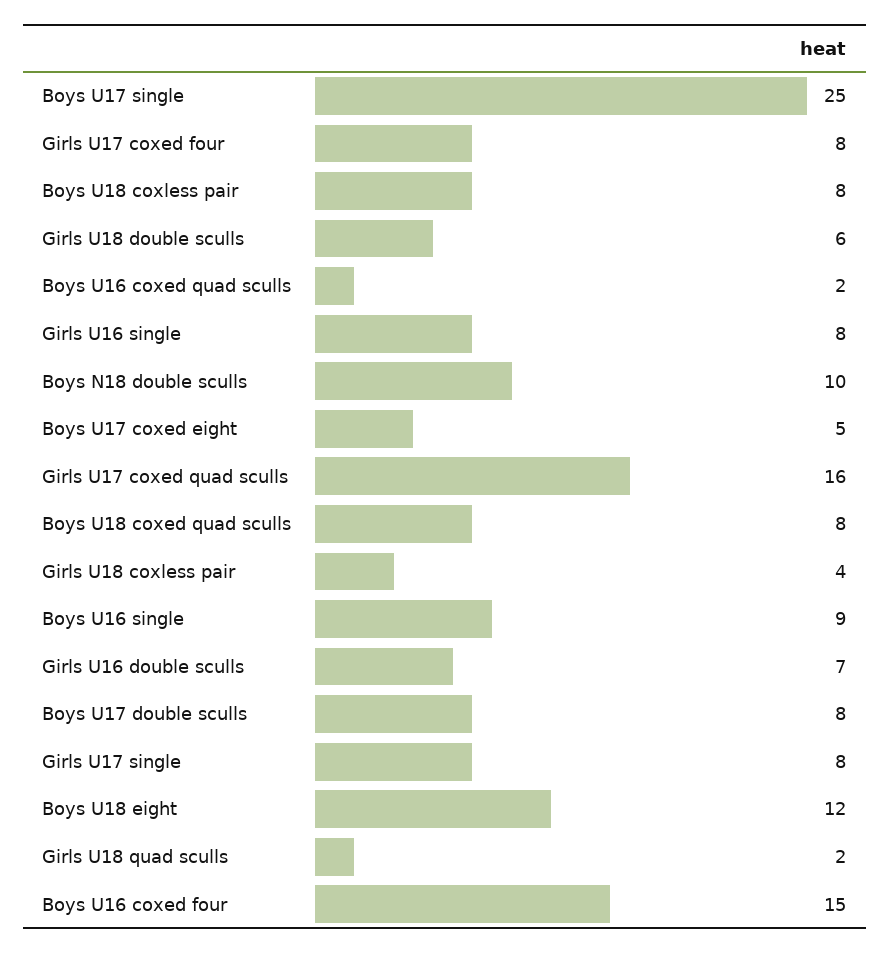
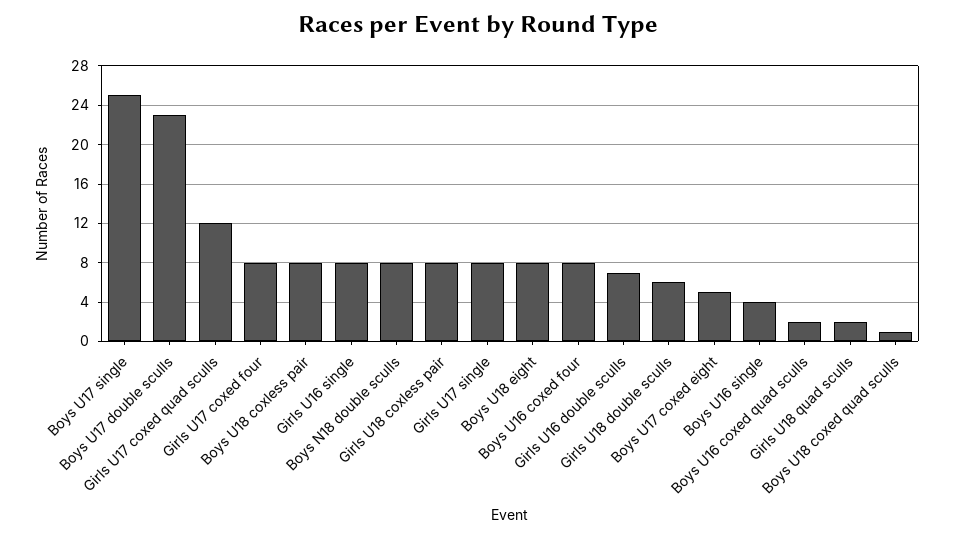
  {
    "Boys U17 single": 25,
    "Girls U17 coxed four": 8,
    "Boys U18 coxless pair": 8,
    "Girls U18 double sculls": 6,
    "Boys U16 coxed quad sculls": 2,
    "Girls U16 single": 8,
-   "Boys N18 double sculls": 10,
+   "Boys N18 double sculls": 8,
    "Boys U17 coxed eight": 5,
-   "Girls U17 coxed quad sculls": 16,
+   "Girls U17 coxed quad sculls": 12,
-   "Boys U18 coxed quad sculls": 8,
+   "Boys U18 coxed quad sculls": 1,
-   "Girls U18 coxless pair": 4,
+   "Girls U18 coxless pair": 8,
-   "Boys U16 single": 9,
+   "Boys U16 single": 4,
    "Girls U16 double sculls": 7,
-   "Boys U17 double sculls": 8,
+   "Boys U17 double sculls": 23,
    "Girls U17 single": 8,
-   "Boys U18 eight": 12,
+   "Boys U18 eight": 8,
    "Girls U18 quad sculls": 2,
-   "Boys U16 coxed four": 15
+   "Boys U16 coxed four": 8
  }

